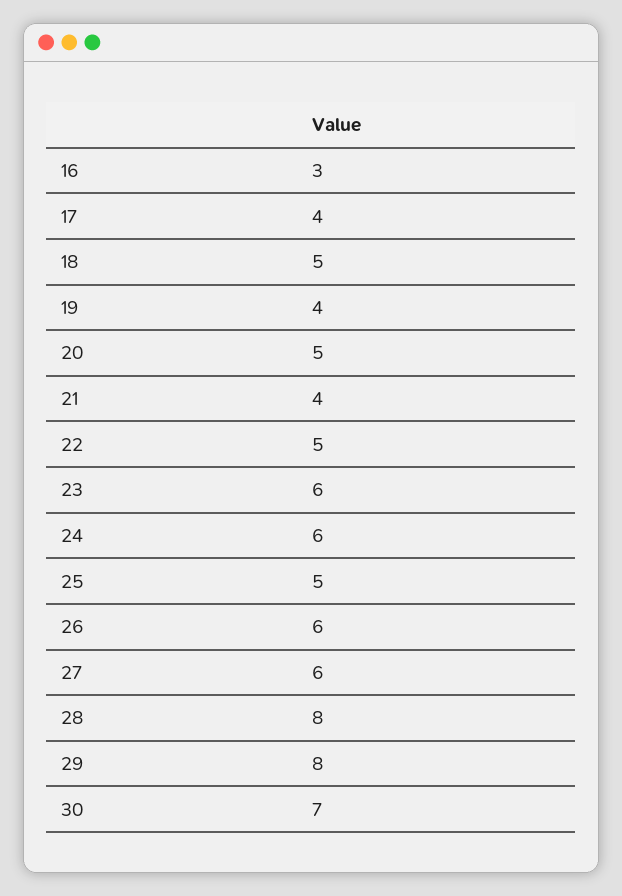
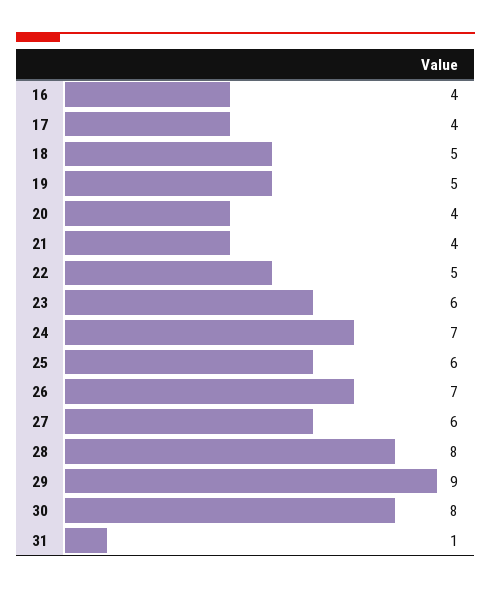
  {
-   "16": 3,
+   "16": 4,
    "17": 4,
    "18": 5,
-   "19": 4,
+   "19": 5,
-   "20": 5,
+   "20": 4,
    "21": 4,
    "22": 5,
    "23": 6,
-   "24": 6,
+   "24": 7,
-   "25": 5,
+   "25": 6,
-   "26": 6,
+   "26": 7,
    "27": 6,
    "28": 8,
-   "29": 8,
+   "29": 9,
-   "30": 7
+   "30": 8,
+   "31": 1
  }

